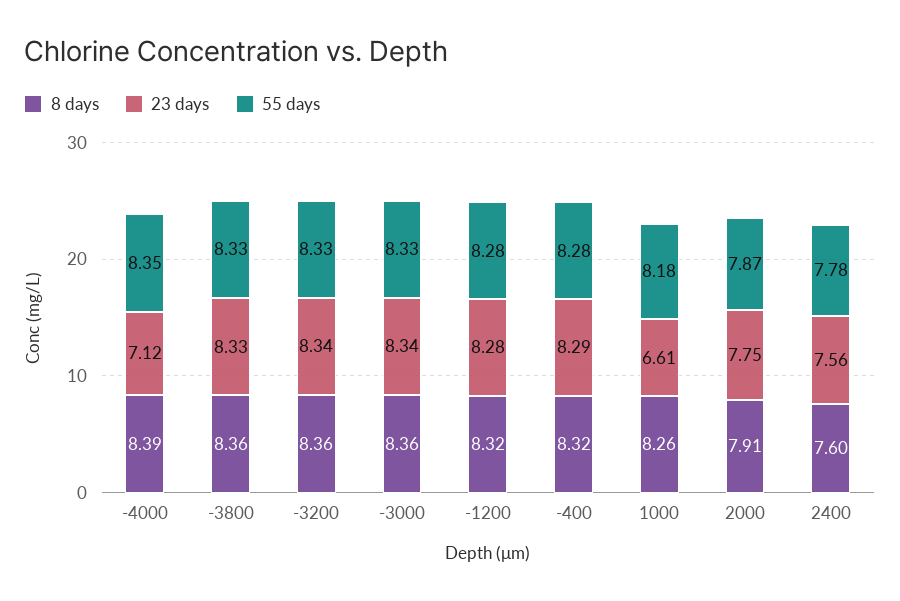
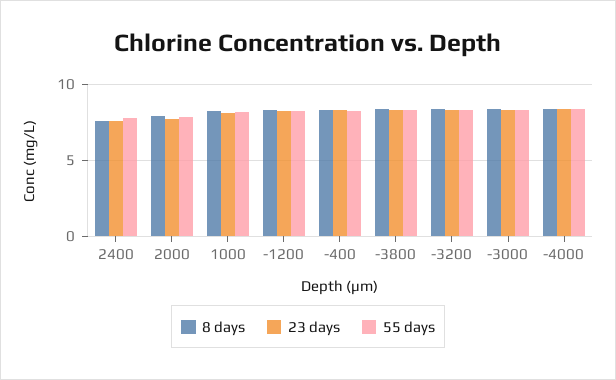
  {
    "8 days": {
      "-4000": 8.39,
      "-3800": 8.36,
      "-3200": 8.36,
      "-3000": 8.36,
      "-1200": 8.32,
      "-400": 8.32,
      "1000": 8.26,
      "2000": 7.91,
      "2400": 7.6
    },
    "23 days": {
-     "-4000": 7.12,
+     "-4000": 8.5,
      "-3800": 8.33,
      "-3200": 8.34,
      "-3000": 8.34,
      "-1200": 8.28,
      "-400": 8.29,
-     "1000": 6.61,
+     "1000": 8,
      "2000": 7.75,
      "2400": 7.56
    },
    "55 days": {
      "-4000": 8.35,
      "-3800": 8.33,
      "-3200": 8.33,
      "-3000": 8.33,
      "-1200": 8.28,
      "-400": 8.28,
      "1000": 8.18,
      "2000": 7.87,
      "2400": 7.78
    }
  }

